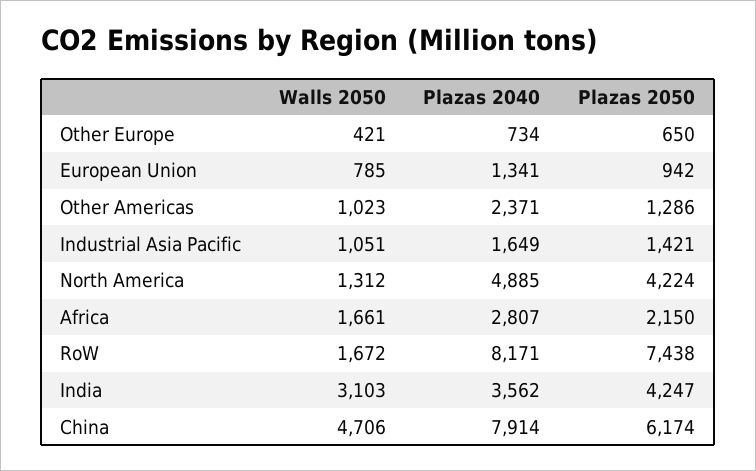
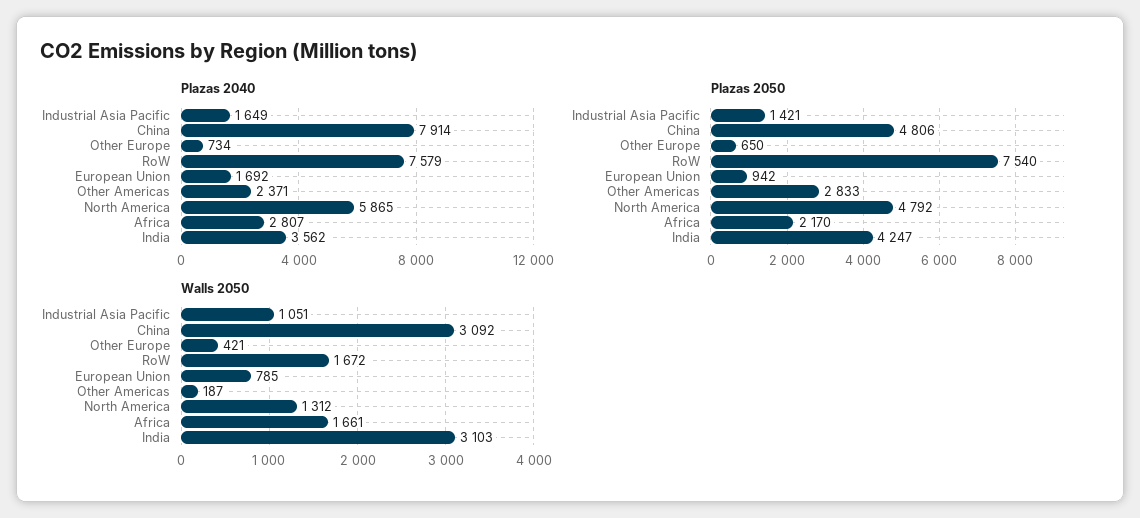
  {
    "Walls 2050": {
      "Other Europe": 421,
      "European Union": 785,
-     "Other Americas": 1023,
+     "Other Americas": 187,
      "Industrial Asia Pacific": 1051,
      "North America": 1312,
      "Africa": 1661,
      "RoW": 1672,
      "India": 3103,
-     "China": 4706
+     "China": 3092
    },
    "Plazas 2040": {
      "Other Europe": 734,
-     "European Union": 1341,
+     "European Union": 1692,
      "Other Americas": 2371,
      "Industrial Asia Pacific": 1649,
-     "North America": 4885,
+     "North America": 5865,
      "Africa": 2807,
-     "RoW": 8171,
+     "RoW": 7579,
      "India": 3562,
      "China": 7914
    },
    "Plazas 2050": {
      "Other Europe": 650,
      "European Union": 942,
-     "Other Americas": 1286,
+     "Other Americas": 2833,
      "Industrial Asia Pacific": 1421,
-     "North America": 4224,
+     "North America": 4792,
-     "Africa": 2150,
+     "Africa": 2170,
-     "RoW": 7438,
+     "RoW": 7540,
      "India": 4247,
-     "China": 6174
+     "China": 4806
    }
  }

